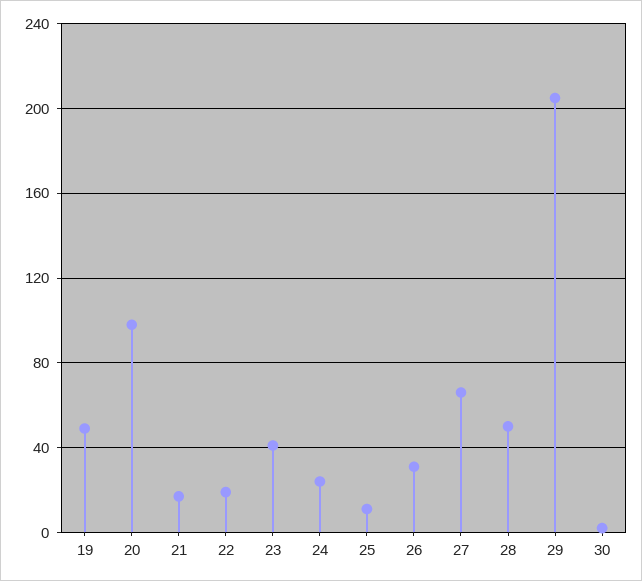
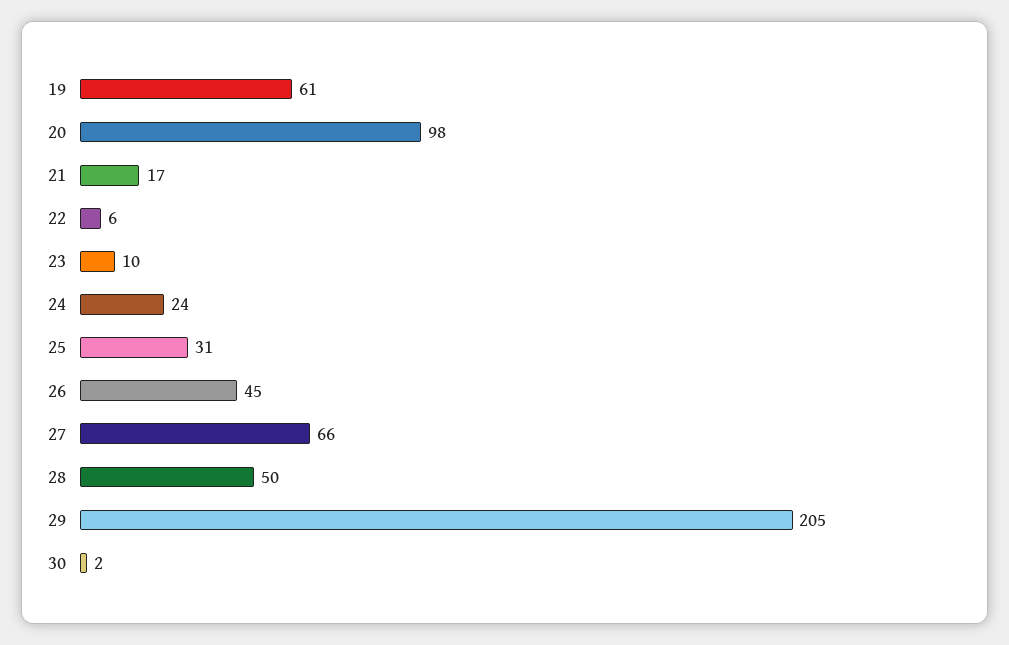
  {
-   "19": 50,
+   "19": 61,
    "20": 98,
    "21": 17,
-   "22": 20,
+   "22": 6,
-   "23": 40,
+   "23": 10,
    "24": 24,
-   "25": 10,
+   "25": 31,
-   "26": 30,
+   "26": 45,
    "27": 66,
    "28": 50,
    "29": 205,
    "30": 2
  }

